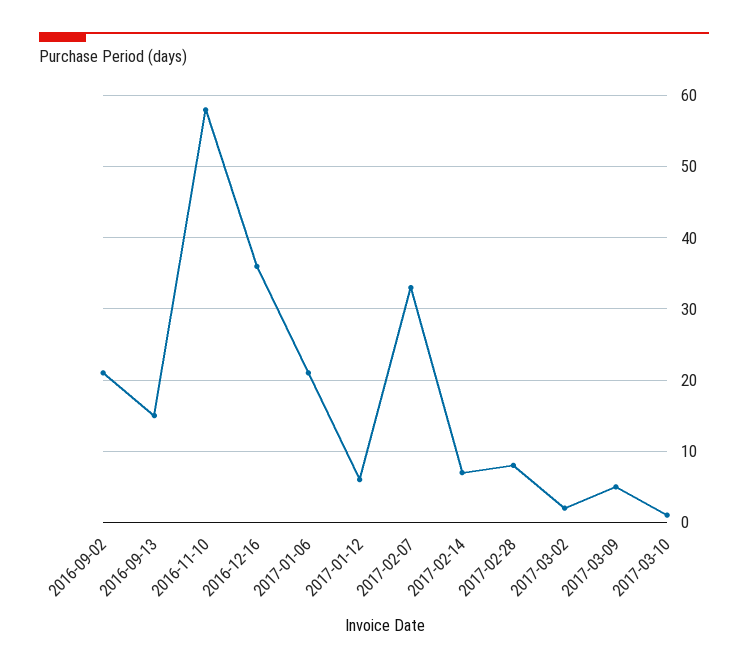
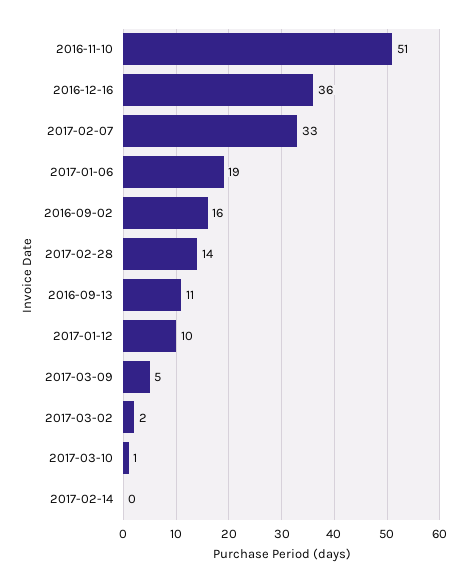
  {
-   "2016-09-02": 21,
+   "2016-09-02": 16,
-   "2016-09-13": 15,
+   "2016-09-13": 11,
-   "2016-11-10": 58,
+   "2016-11-10": 51,
    "2016-12-16": 36,
-   "2017-01-06": 21,
+   "2017-01-06": 19,
-   "2017-01-12": 6,
+   "2017-01-12": 10,
    "2017-02-07": 33,
-   "2017-02-14": 7,
+   "2017-02-14": 0,
-   "2017-02-28": 8,
+   "2017-02-28": 14,
    "2017-03-02": 2,
    "2017-03-09": 5,
    "2017-03-10": 1
  }

